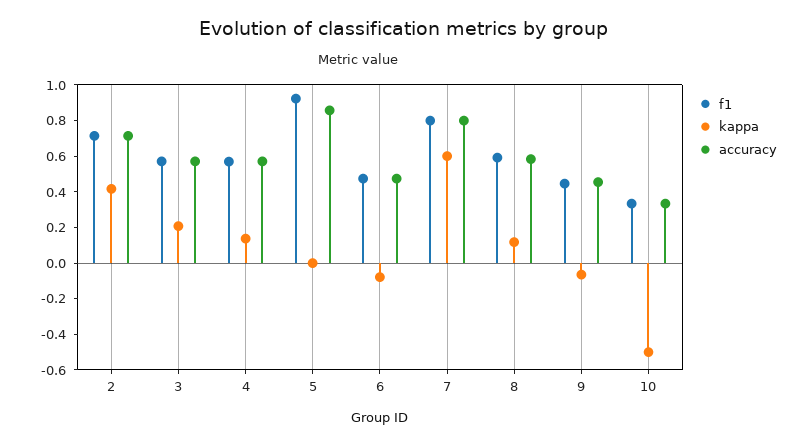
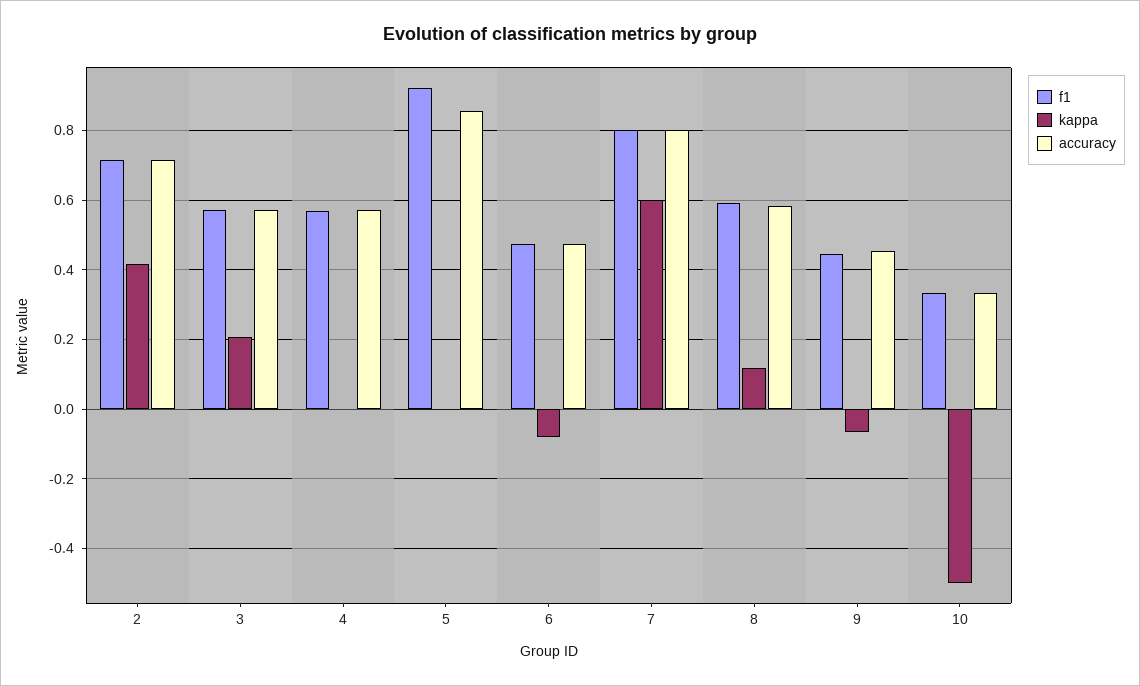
  {
    "f1": {
      "2": 0.72,
      "3": 0.58,
      "4": 0.56,
      "5": 0.92,
      "6": 0.48,
      "7": 0.8,
      "8": 0.6,
      "9": 0.44,
      "10": 0.34
    },
    "kappa": {
      "2": 0.42,
      "3": 0.2,
-     "4": 0.15,
+     "4": 0,
      "5": 0,
      "6": -0.08,
      "7": 0.6,
      "8": 0.12,
      "9": -0.06,
      "10": -0.5
    },
    "accuracy": {
      "2": 0.72,
      "3": 0.58,
      "4": 0.58,
      "5": 0.86,
      "6": 0.48,
      "7": 0.8,
      "8": 0.58,
      "9": 0.46,
      "10": 0.34
    }
  }

